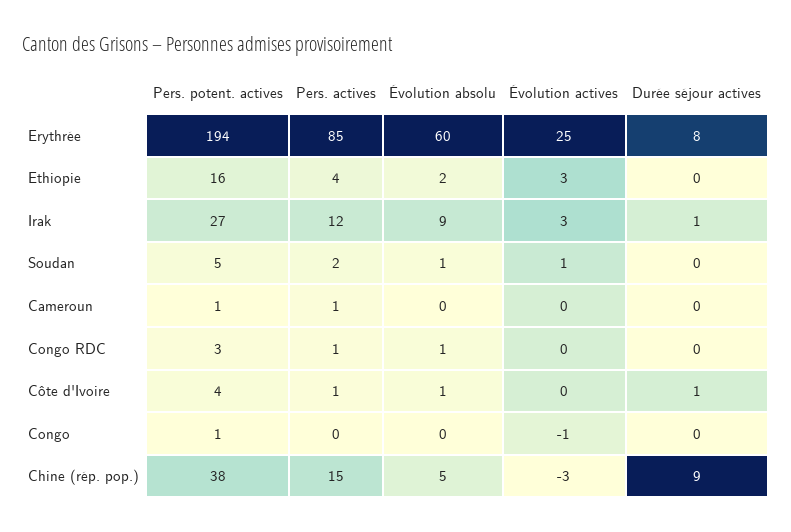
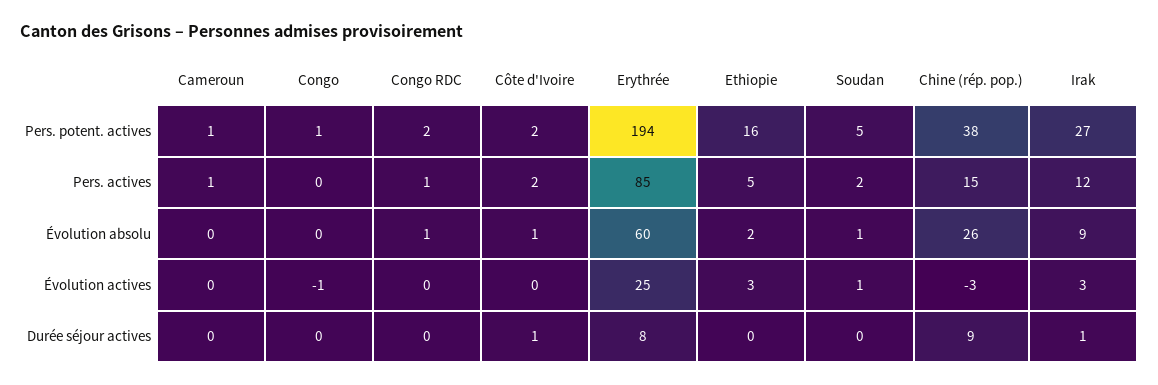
  {
    "Pers. potent. actives": {
      "Erythrée": 194,
      "Ethiopie": 16,
      "Irak": 27,
      "Soudan": 5,
      "Cameroun": 1,
-     "Congo RDC": 3,
+     "Congo RDC": 2,
-     "Côte d'Ivoire": 4,
+     "Côte d'Ivoire": 2,
      "Congo": 1,
      "Chine (rép. pop.)": 38
    },
    "Pers. actives": {
      "Erythrée": 85,
-     "Ethiopie": 4,
+     "Ethiopie": 5,
      "Irak": 12,
      "Soudan": 2,
      "Cameroun": 1,
      "Congo RDC": 1,
-     "Côte d'Ivoire": 1,
+     "Côte d'Ivoire": 2,
      "Congo": 0,
      "Chine (rép. pop.)": 15
    },
    "Évolution absolu": {
      "Erythrée": 60,
      "Ethiopie": 2,
      "Irak": 9,
      "Soudan": 1,
      "Cameroun": 0,
      "Congo RDC": 1,
      "Côte d'Ivoire": 1,
      "Congo": 0,
-     "Chine (rép. pop.)": 5
+     "Chine (rép. pop.)": 26
    },
    "Évolution actives": {
      "Erythrée": 25,
      "Ethiopie": 3,
      "Irak": 3,
      "Soudan": 1,
      "Cameroun": 0,
      "Congo RDC": 0,
      "Côte d'Ivoire": 0,
      "Congo": -1,
      "Chine (rép. pop.)": -3
    },
    "Durée séjour actives": {
      "Erythrée": 8,
      "Ethiopie": 0,
      "Irak": 1,
      "Soudan": 0,
      "Cameroun": 0,
      "Congo RDC": 0,
      "Côte d'Ivoire": 1,
      "Congo": 0,
      "Chine (rép. pop.)": 9
    }
  }

